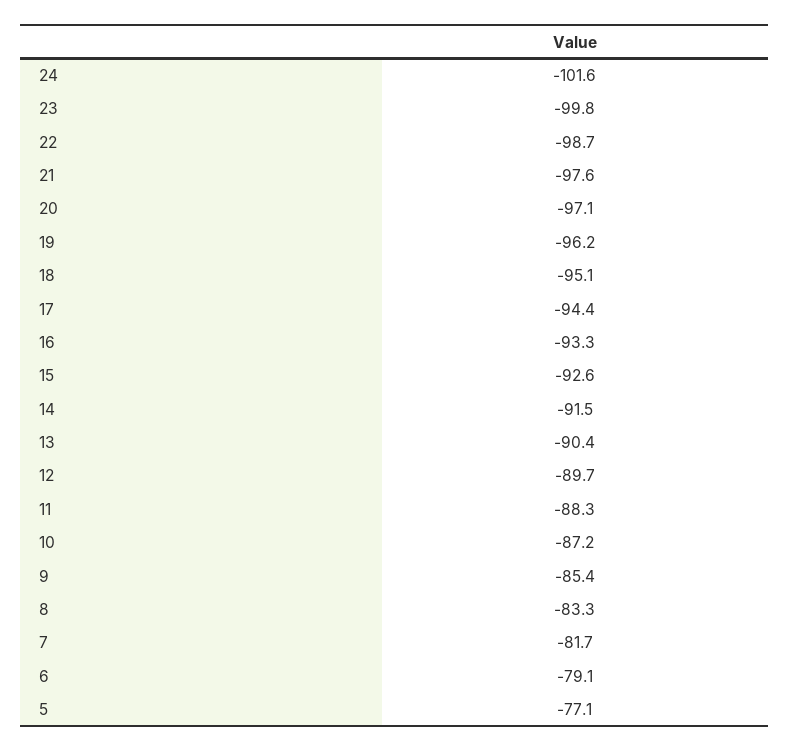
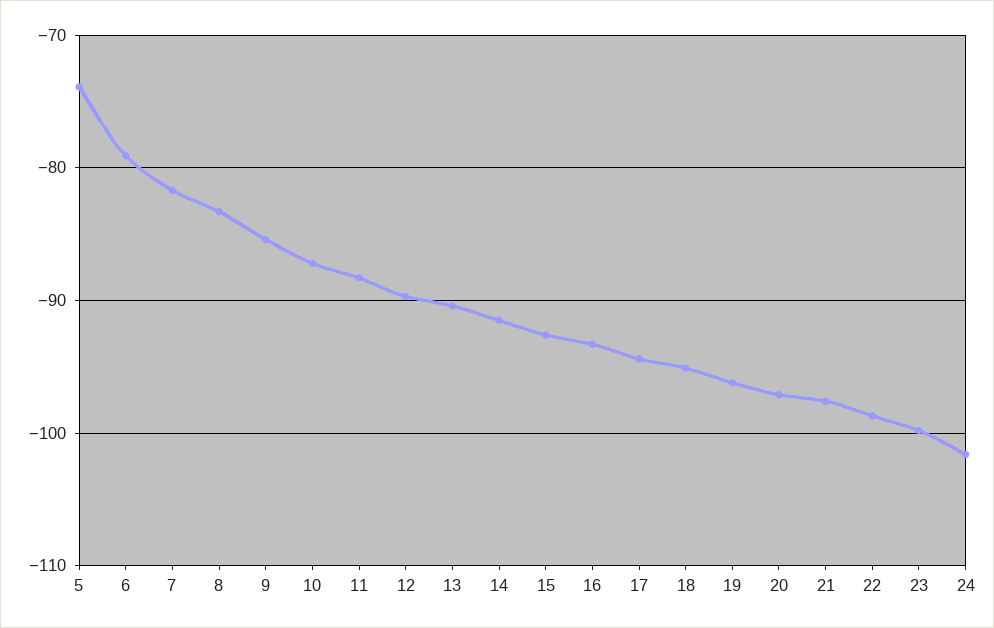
  {
    "24": -101.6,
    "23": -99.8,
    "22": -98.7,
    "21": -97.6,
    "20": -97.1,
    "19": -96.2,
    "18": -95.1,
    "17": -94.4,
    "16": -93.3,
    "15": -92.6,
    "14": -91.5,
    "13": -90.4,
    "12": -89.7,
    "11": -88.3,
    "10": -87.2,
    "9": -85.4,
    "8": -83.3,
    "7": -81.7,
    "6": -79.1,
-   "5": -77.1
+   "5": -74
  }

